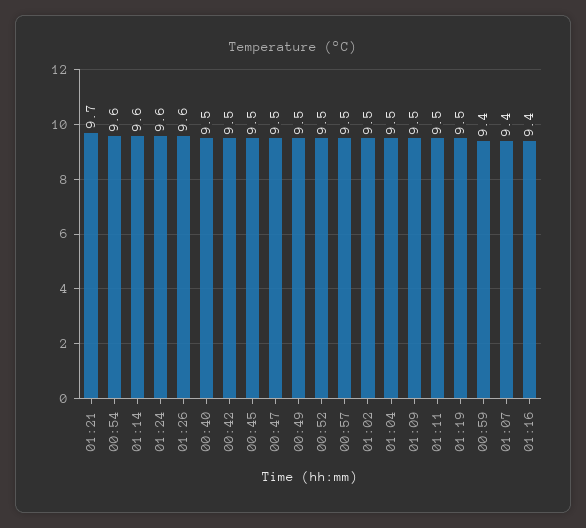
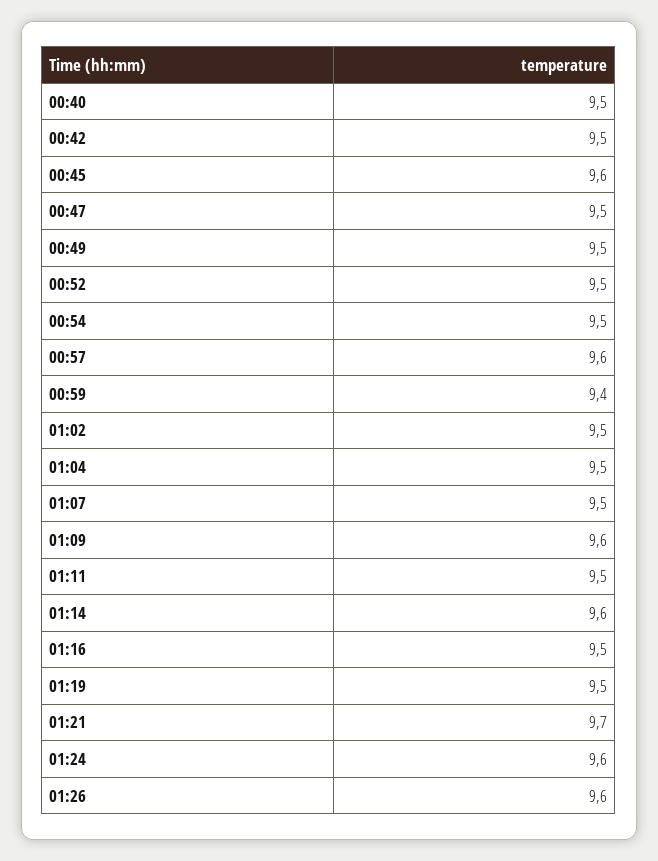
  {
    "01:21": 9.7,
-   "00:54": 9.6,
+   "00:54": 9.5,
    "01:14": 9.6,
    "01:24": 9.6,
    "01:26": 9.6,
    "00:40": 9.5,
    "00:42": 9.5,
-   "00:45": 9.5,
+   "00:45": 9.6,
    "00:47": 9.5,
    "00:49": 9.5,
    "00:52": 9.5,
-   "00:57": 9.5,
+   "00:57": 9.6,
    "01:02": 9.5,
    "01:04": 9.5,
-   "01:09": 9.5,
+   "01:09": 9.6,
    "01:11": 9.5,
    "01:19": 9.5,
    "00:59": 9.4,
-   "01:07": 9.4,
+   "01:07": 9.5,
-   "01:16": 9.4
+   "01:16": 9.5
  }

